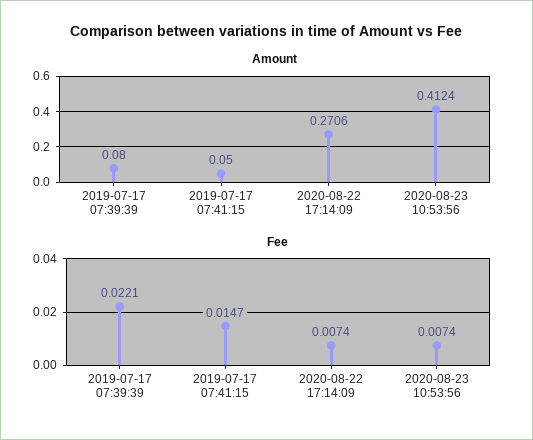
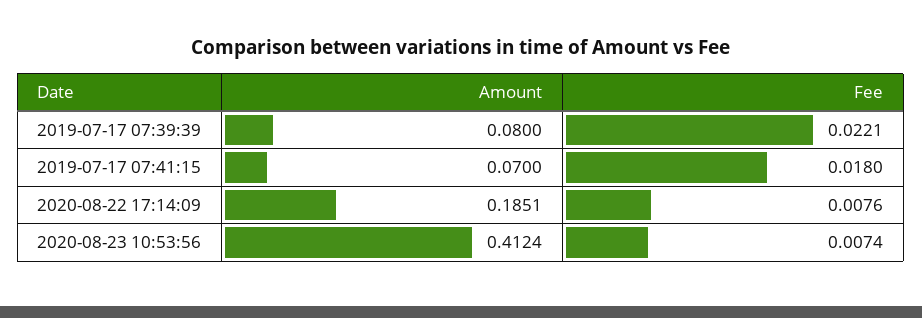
  {
    "Amount": {
      "2019-07-17 07:39:39": 0.08,
-     "2019-07-17 07:41:15": 0.05,
+     "2019-07-17 07:41:15": 0.07,
-     "2020-08-22 17:14:09": 0.2706,
+     "2020-08-22 17:14:09": 0.1851,
      "2020-08-23 10:53:56": 0.4124
    },
    "Fee": {
      "2019-07-17 07:39:39": 0.0221,
-     "2019-07-17 07:41:15": 0.0147,
+     "2019-07-17 07:41:15": 0.018,
-     "2020-08-22 17:14:09": 0.0074,
+     "2020-08-22 17:14:09": 0.0076,
      "2020-08-23 10:53:56": 0.0074
    }
  }

